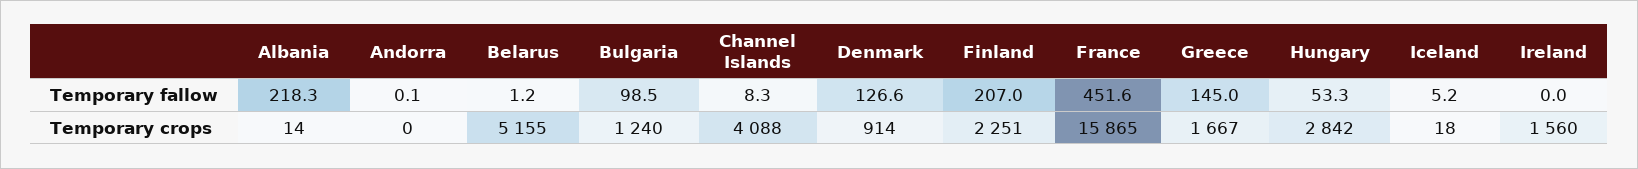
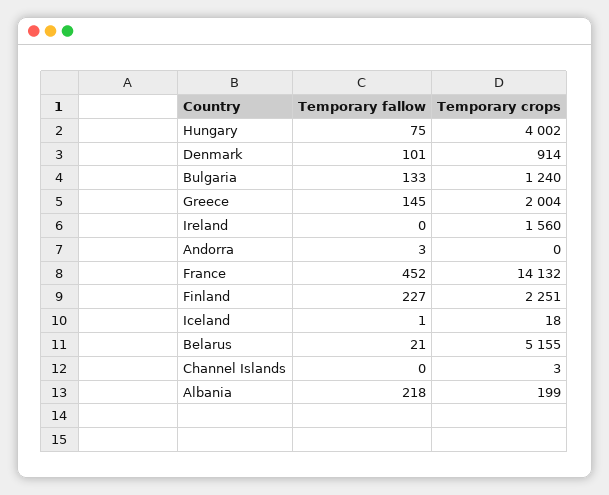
  {
    "Albania": {
      "Temporary fallow": 218.3,
-     "Temporary crops": 14
+     "Temporary crops": 199
    },
    "Andorra": {
-     "Temporary fallow": 0.1,
+     "Temporary fallow": 3,
      "Temporary crops": 0
    },
    "Belarus": {
-     "Temporary fallow": 1.2,
+     "Temporary fallow": 21,
      "Temporary crops": 5155
    },
    "Bulgaria": {
-     "Temporary fallow": 98.5,
+     "Temporary fallow": 133,
      "Temporary crops": 1240
    },
    "Channel Islands": {
-     "Temporary fallow": 8.3,
+     "Temporary fallow": 0,
-     "Temporary crops": 4088
+     "Temporary crops": 3
    },
    "Denmark": {
-     "Temporary fallow": 126.6,
+     "Temporary fallow": 101,
      "Temporary crops": 914
    },
    "Finland": {
-     "Temporary fallow": 207,
+     "Temporary fallow": 227,
      "Temporary crops": 2251
    },
    "France": {
      "Temporary fallow": 451.6,
-     "Temporary crops": 15865
+     "Temporary crops": 14132
    },
    "Greece": {
      "Temporary fallow": 145,
-     "Temporary crops": 1667
+     "Temporary crops": 2004
    },
    "Hungary": {
-     "Temporary fallow": 53.3,
+     "Temporary fallow": 75,
-     "Temporary crops": 2842
+     "Temporary crops": 4002
    },
    "Iceland": {
-     "Temporary fallow": 5.2,
+     "Temporary fallow": 1,
      "Temporary crops": 18
    },
    "Ireland": {
      "Temporary fallow": 0,
      "Temporary crops": 1560
    }
  }

